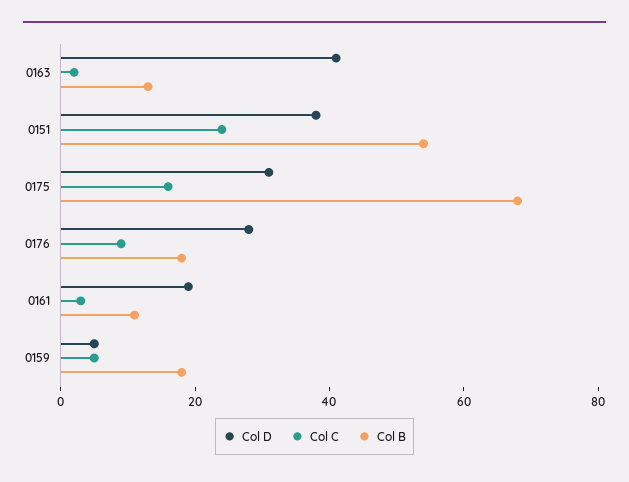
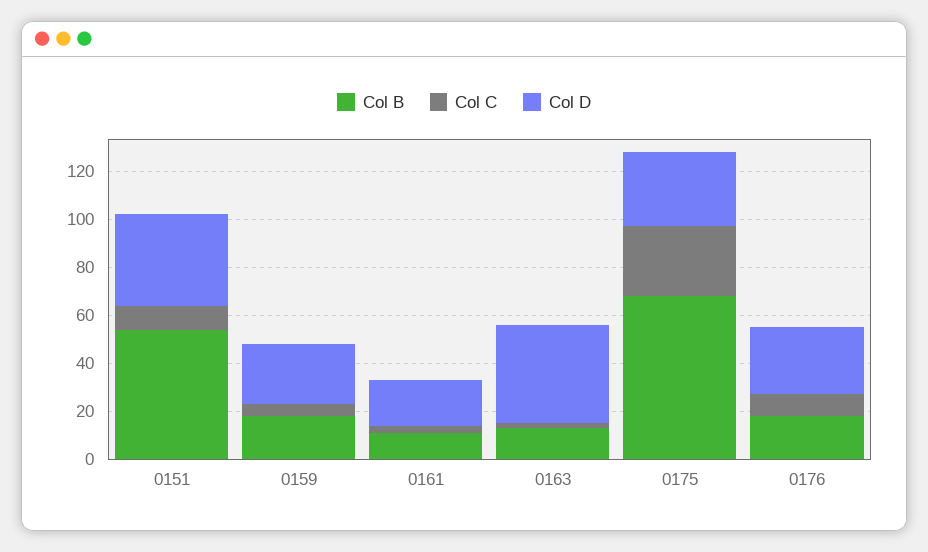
  {
    "Col D": {
      "0163": 40,
      "0151": 40,
      "0175": 30,
      "0176": 30,
      "0161": 20,
-     "0159": 5
+     "0159": 25
    },
    "Col C": {
      "0163": 0,
-     "0151": 25,
+     "0151": 10,
-     "0175": 15,
+     "0175": 30,
      "0176": 10,
      "0161": 5,
      "0159": 5
    },
    "Col B": {
      "0163": 15,
      "0151": 55,
      "0175": 70,
      "0176": 20,
      "0161": 10,
      "0159": 20
    }
  }

